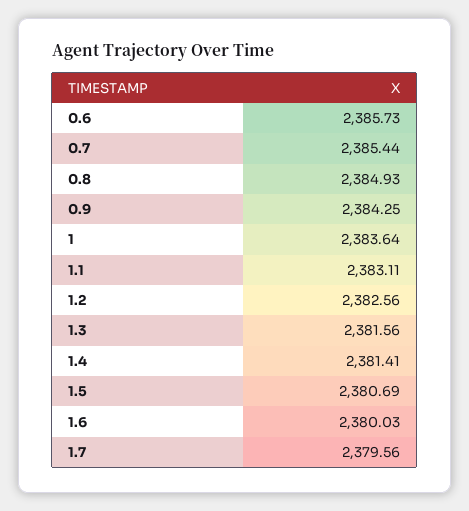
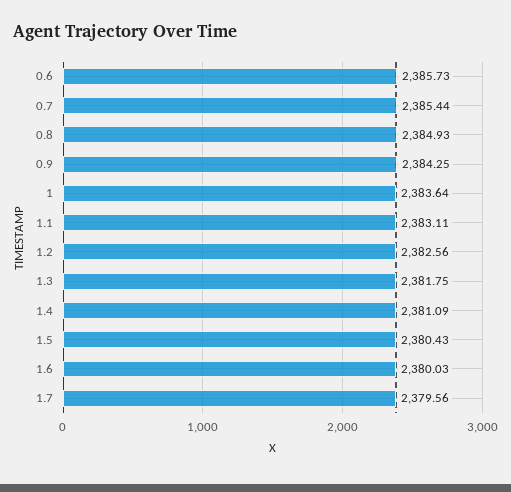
  {
    "0.6": 2385.73,
    "0.7": 2385.44,
    "0.8": 2384.93,
    "0.9": 2384.25,
    "1": 2383.64,
    "1.1": 2383.11,
    "1.2": 2382.56,
-   "1.3": 2381.56,
+   "1.3": 2381.75,
-   "1.4": 2381.41,
+   "1.4": 2381.09,
-   "1.5": 2380.69,
+   "1.5": 2380.43,
    "1.6": 2380.03,
    "1.7": 2379.56
  }

